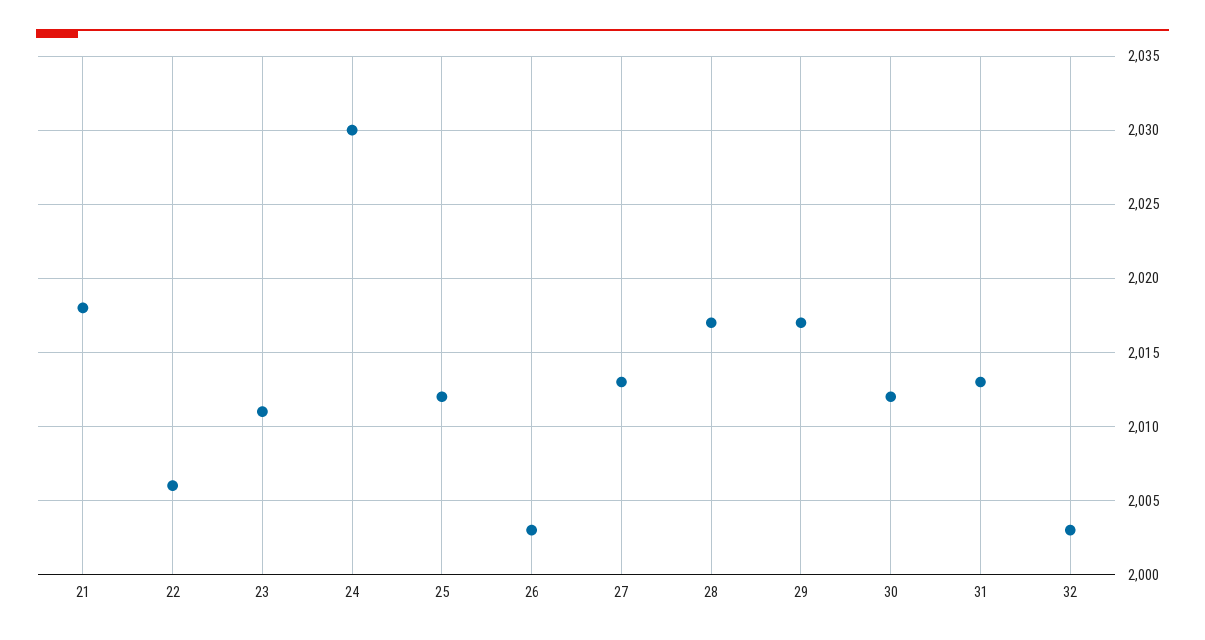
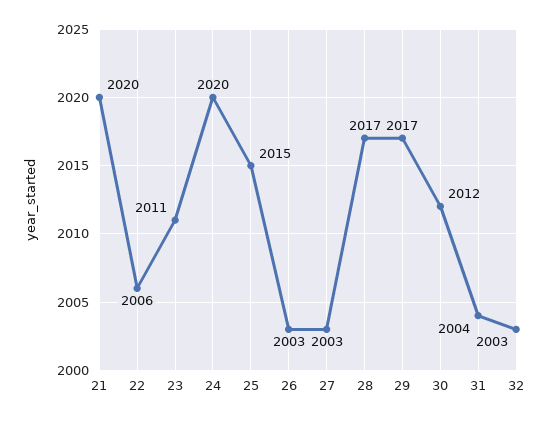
  {
-   "21": 2018,
+   "21": 2020,
    "22": 2006,
    "23": 2011,
-   "24": 2030,
+   "24": 2020,
-   "25": 2012,
+   "25": 2015,
    "26": 2003,
-   "27": 2013,
+   "27": 2003,
    "28": 2017,
    "29": 2017,
    "30": 2012,
-   "31": 2013,
+   "31": 2004,
    "32": 2003
  }

